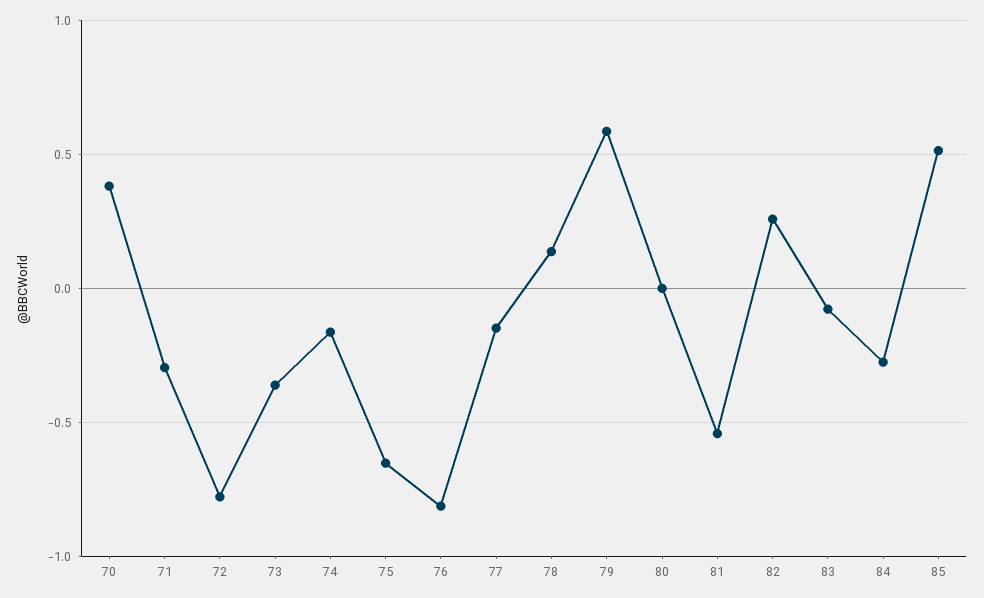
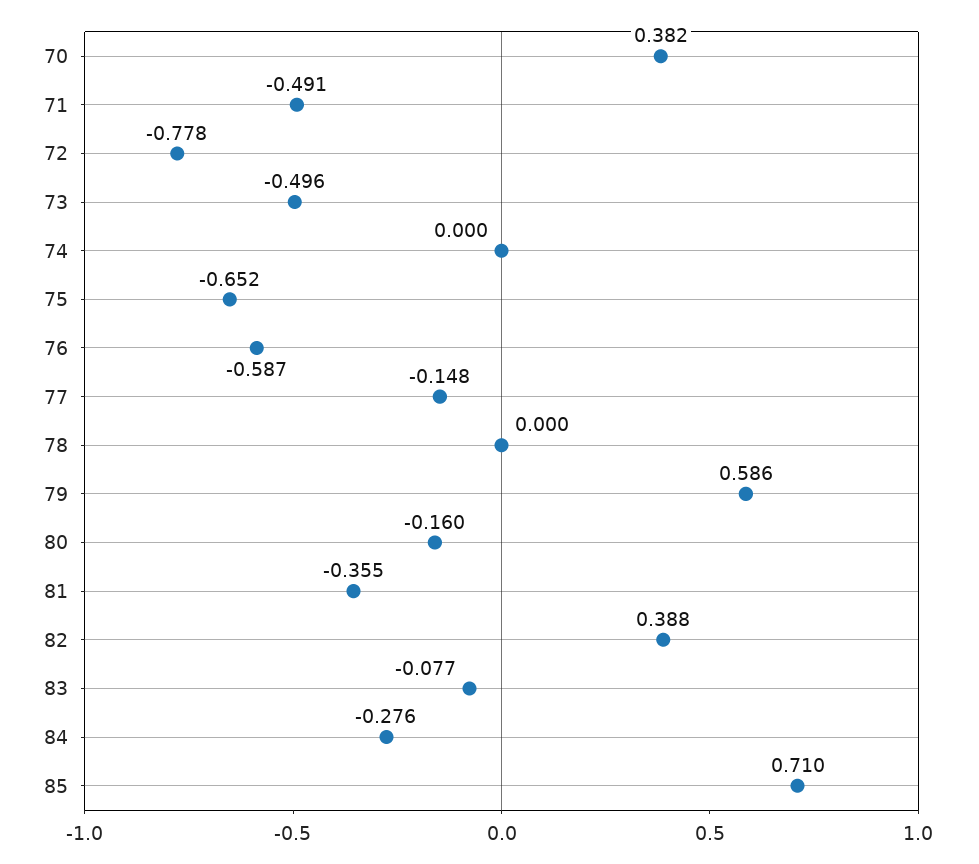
  {
    "70": 0.382,
-   "71": -0.3,
+   "71": -0.491,
    "72": -0.778,
-   "73": -0.35,
+   "73": -0.496,
-   "74": -0.15,
+   "74": 0,
    "75": -0.652,
-   "76": -0.8,
+   "76": -0.587,
    "77": -0.148,
-   "78": 0.15,
+   "78": 0,
    "79": 0.586,
-   "80": 0,
+   "80": -0.16,
-   "81": -0.55,
+   "81": -0.355,
-   "82": 0.25,
+   "82": 0.388,
    "83": -0.077,
    "84": -0.276,
-   "85": 0.5
+   "85": 0.71
  }

